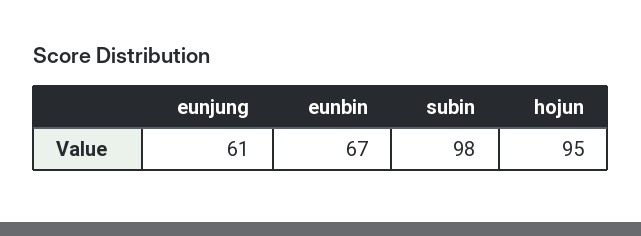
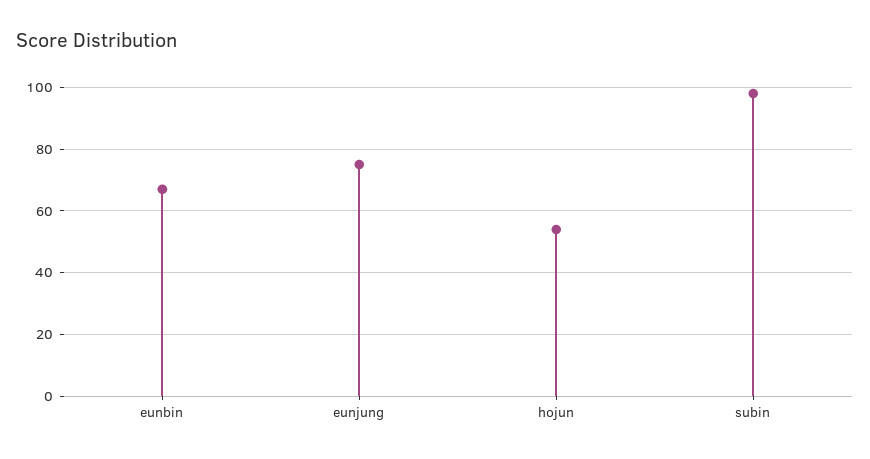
  {
-   "eunjung": 61,
+   "eunjung": 75,
    "eunbin": 67,
    "subin": 98,
-   "hojun": 95
+   "hojun": 55
  }

